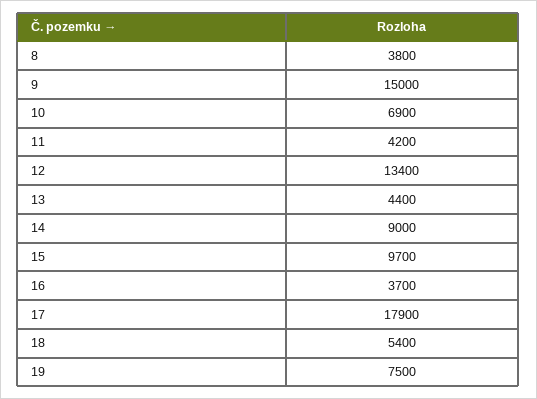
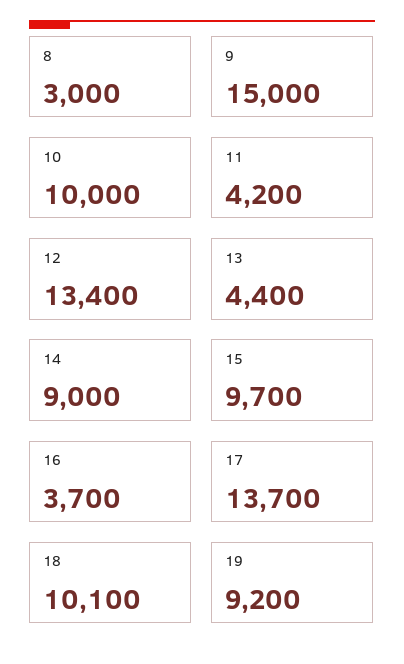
  {
-   "8": 3800,
+   "8": 3000,
    "9": 15000,
-   "10": 6900,
+   "10": 10000,
    "11": 4200,
    "12": 13400,
    "13": 4400,
    "14": 9000,
    "15": 9700,
    "16": 3700,
-   "17": 17900,
+   "17": 13700,
-   "18": 5400,
+   "18": 10100,
-   "19": 7500
+   "19": 9200
  }

